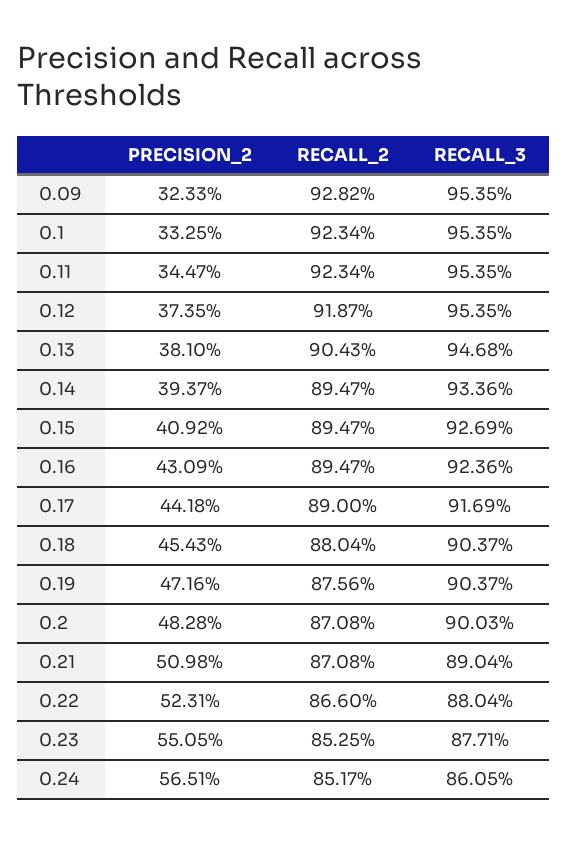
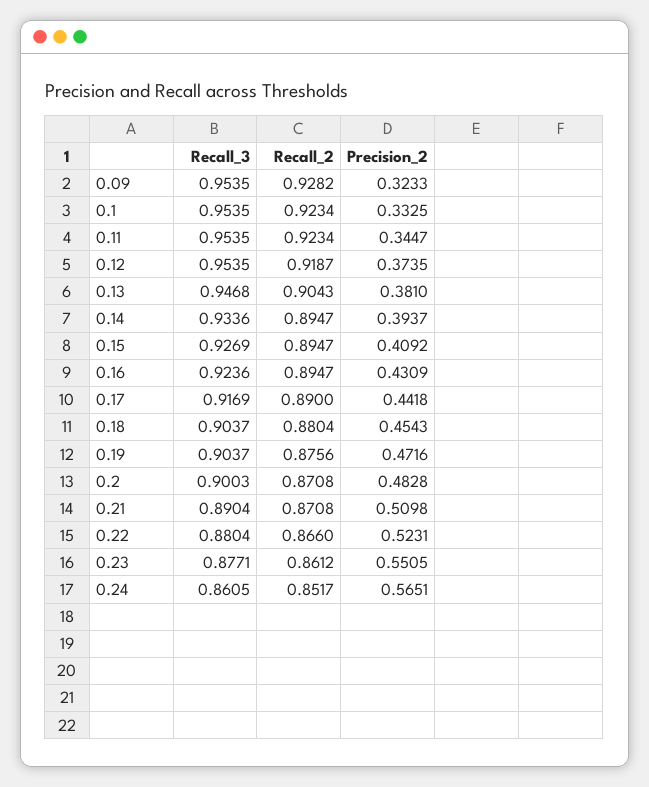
  {
    "PRECISION_2": {
      "0.09": 0.3233,
      "0.1": 0.3325,
      "0.11": 0.3447,
      "0.12": 0.3735,
      "0.13": 0.381,
      "0.14": 0.3937,
      "0.15": 0.4092,
      "0.16": 0.4309,
      "0.17": 0.4418,
      "0.18": 0.4543,
      "0.19": 0.4716,
      "0.2": 0.4828,
      "0.21": 0.5098,
      "0.22": 0.5231,
      "0.23": 0.5505,
      "0.24": 0.5651
    },
    "RECALL_2": {
      "0.09": 0.9282,
      "0.1": 0.9234,
      "0.11": 0.9234,
      "0.12": 0.9187,
      "0.13": 0.9043,
      "0.14": 0.8947,
      "0.15": 0.8947,
      "0.16": 0.8947,
      "0.17": 0.89,
      "0.18": 0.8804,
      "0.19": 0.8756,
      "0.2": 0.8708,
      "0.21": 0.8708,
      "0.22": 0.866,
-     "0.23": 0.8525,
+     "0.23": 0.8612,
      "0.24": 0.8517
    },
    "RECALL_3": {
      "0.09": 0.9535,
      "0.1": 0.9535,
      "0.11": 0.9535,
      "0.12": 0.9535,
      "0.13": 0.9468,
      "0.14": 0.9336,
      "0.15": 0.9269,
      "0.16": 0.9236,
      "0.17": 0.9169,
      "0.18": 0.9037,
      "0.19": 0.9037,
      "0.2": 0.9003,
      "0.21": 0.8904,
      "0.22": 0.8804,
      "0.23": 0.8771,
      "0.24": 0.8605
    }
  }

